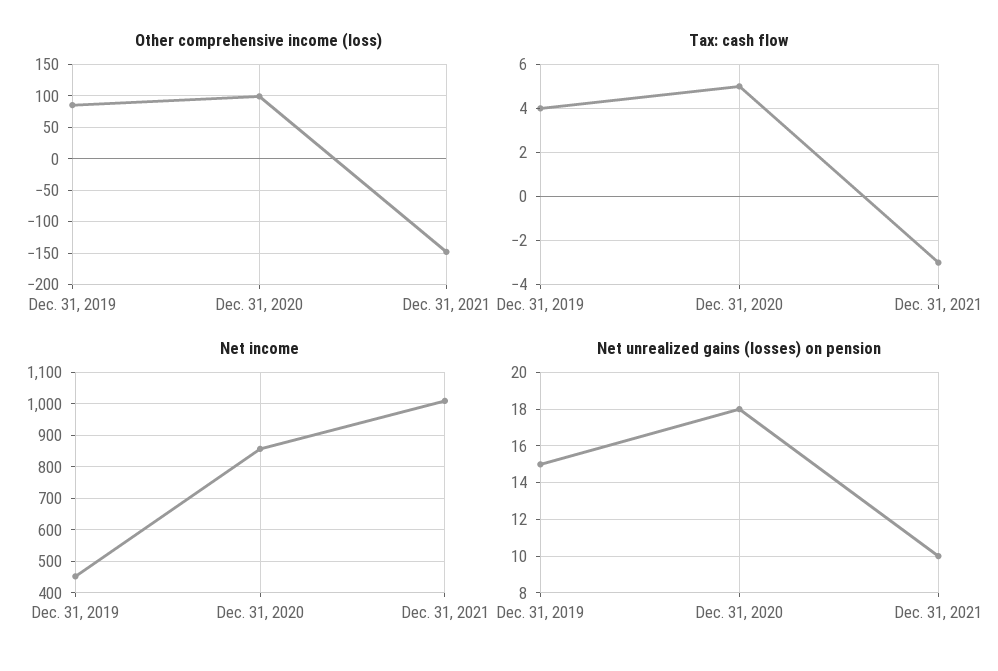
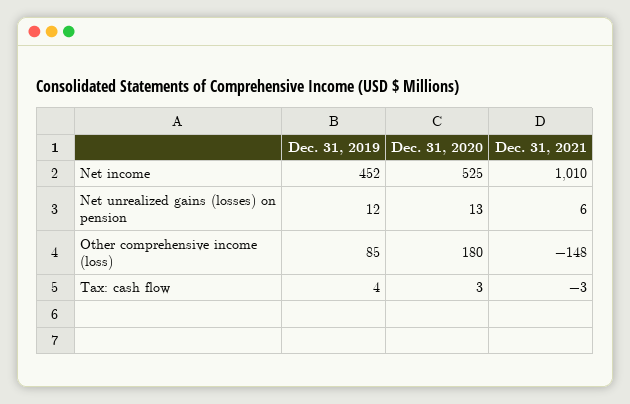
  {
    "Other comprehensive income (loss)": {
      "Dec. 31, 2019": 85,
-     "Dec. 31, 2020": 100,
+     "Dec. 31, 2020": 180,
      "Dec. 31, 2021": -148
    },
    "Tax: cash flow": {
      "Dec. 31, 2019": 4,
-     "Dec. 31, 2020": 5,
+     "Dec. 31, 2020": 3,
      "Dec. 31, 2021": -3
    },
    "Net income": {
      "Dec. 31, 2019": 452,
-     "Dec. 31, 2020": 860,
+     "Dec. 31, 2020": 525,
      "Dec. 31, 2021": 1010
    },
    "Net unrealized gains (losses) on pension": {
-     "Dec. 31, 2019": 15,
+     "Dec. 31, 2019": 12,
-     "Dec. 31, 2020": 18,
+     "Dec. 31, 2020": 13,
-     "Dec. 31, 2021": 10
+     "Dec. 31, 2021": 6
    }
  }

